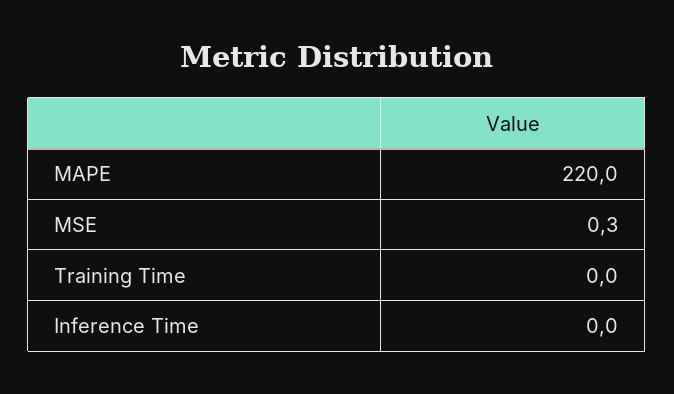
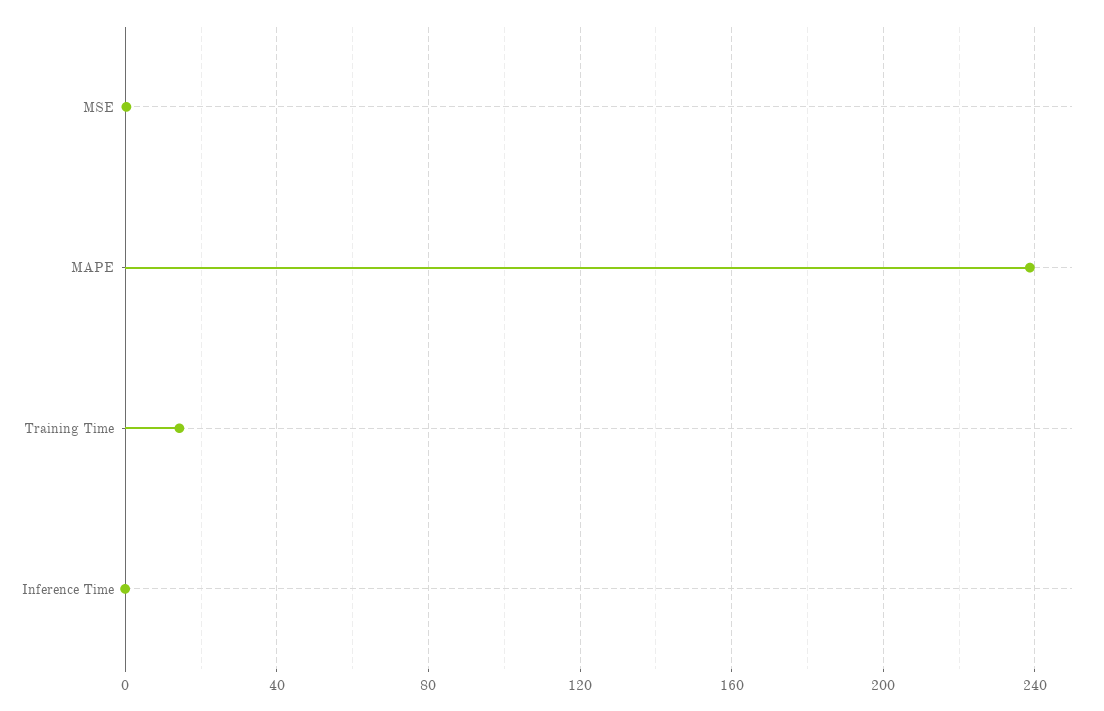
  {
-   "MAPE": 220,
+   "MAPE": 240,
    "MSE": 0.3,
-   "Training Time": 0,
+   "Training Time": 15,
    "Inference Time": 0
  }

